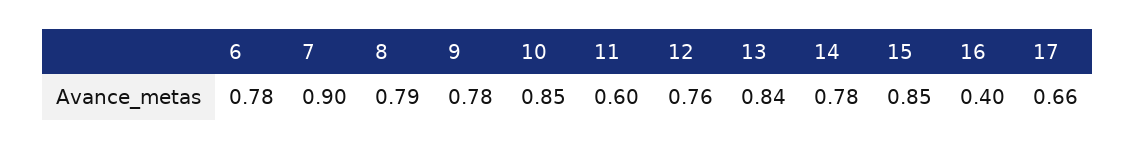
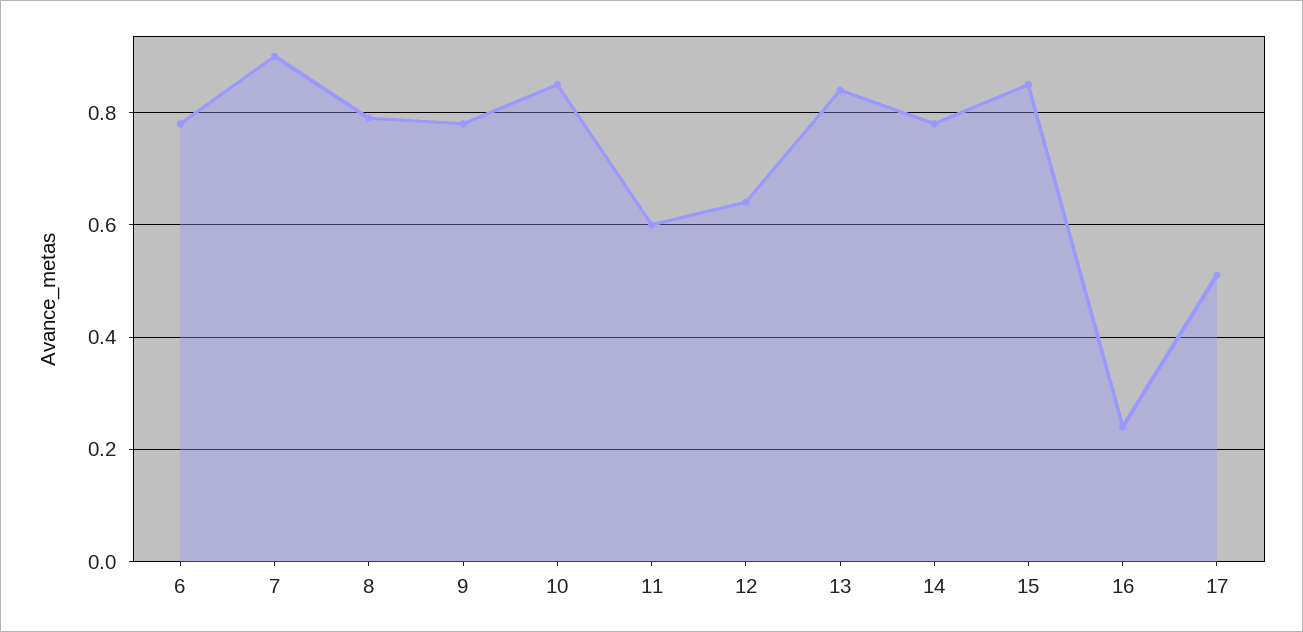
  {
    "6": 0.78,
    "7": 0.9,
    "8": 0.79,
    "9": 0.78,
    "10": 0.85,
    "11": 0.6,
-   "12": 0.76,
+   "12": 0.65,
    "13": 0.84,
    "14": 0.78,
    "15": 0.85,
-   "16": 0.4,
+   "16": 0.25,
-   "17": 0.66
+   "17": 0.5
  }

